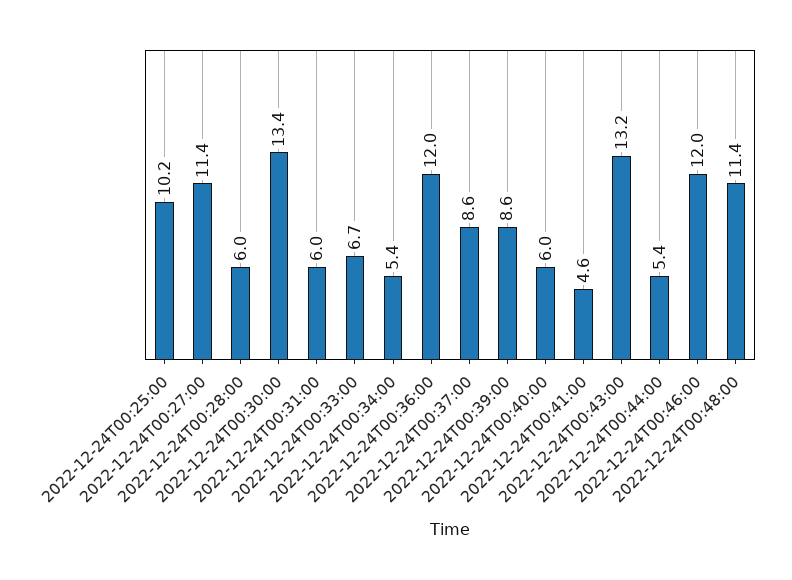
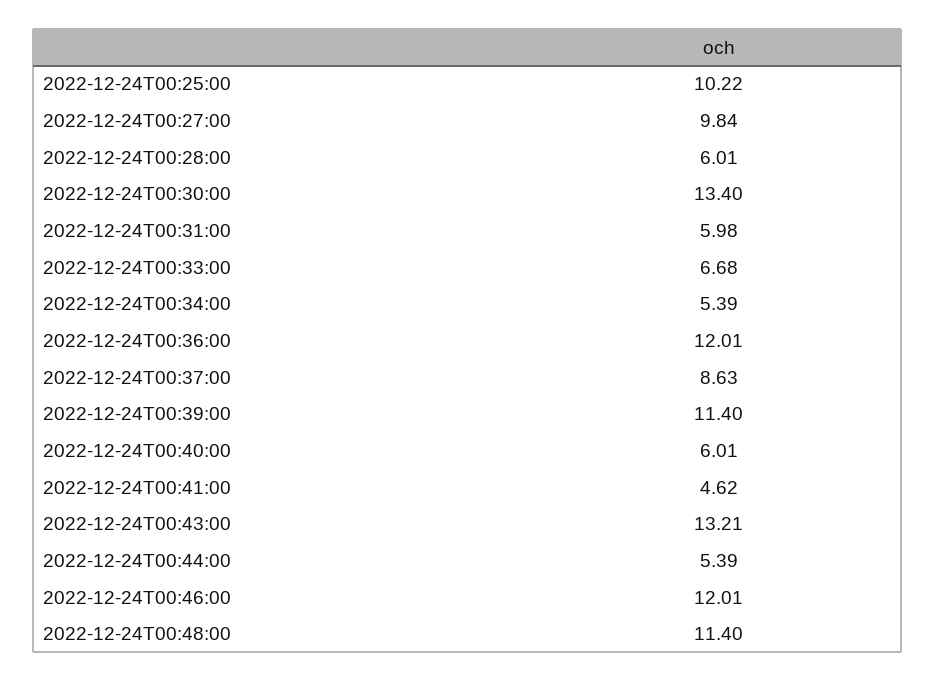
  {
    "2022-12-24T00:25:00": 10.22,
-   "2022-12-24T00:27:00": 11.4,
+   "2022-12-24T00:27:00": 9.84,
    "2022-12-24T00:28:00": 6.01,
    "2022-12-24T00:30:00": 13.4,
    "2022-12-24T00:31:00": 5.98,
    "2022-12-24T00:33:00": 6.68,
    "2022-12-24T00:34:00": 5.39,
    "2022-12-24T00:36:00": 12.01,
    "2022-12-24T00:37:00": 8.63,
-   "2022-12-24T00:39:00": 8.6,
+   "2022-12-24T00:39:00": 11.4,
    "2022-12-24T00:40:00": 6.01,
    "2022-12-24T00:41:00": 4.62,
    "2022-12-24T00:43:00": 13.21,
    "2022-12-24T00:44:00": 5.39,
    "2022-12-24T00:46:00": 12.01,
    "2022-12-24T00:48:00": 11.4
  }

